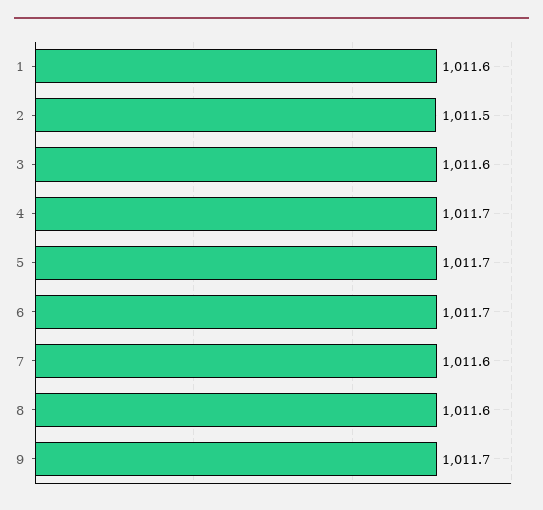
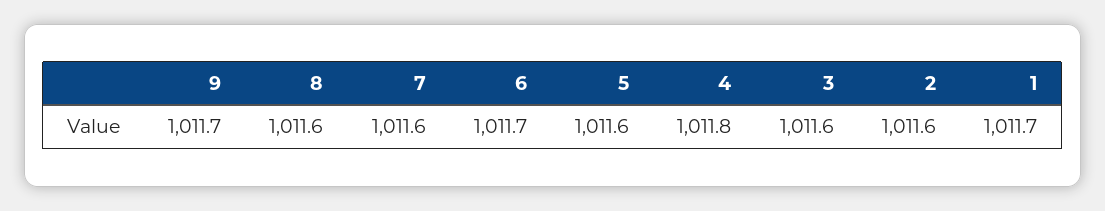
  {
-   "1": 1011.6,
+   "1": 1011.7,
-   "2": 1011.5,
+   "2": 1011.6,
    "3": 1011.6,
-   "4": 1011.7,
+   "4": 1011.8,
-   "5": 1011.7,
+   "5": 1011.6,
    "6": 1011.7,
    "7": 1011.6,
    "8": 1011.6,
    "9": 1011.7
  }

